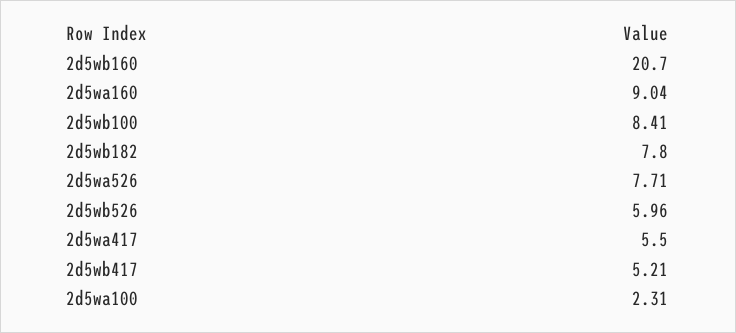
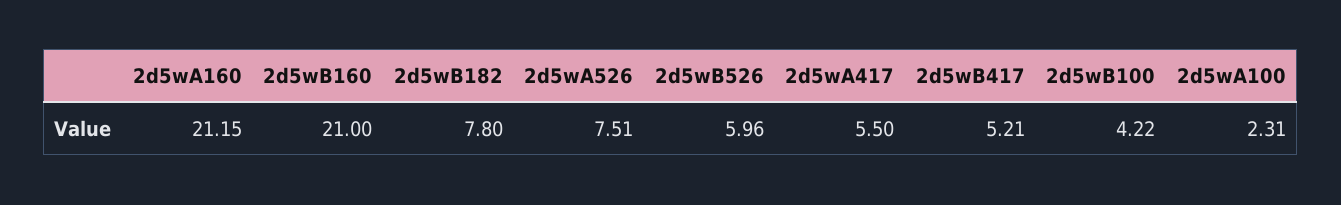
  {
-   "2d5wb160": 20.7,
+   "2d5wb160": 21,
-   "2d5wa160": 9.04,
+   "2d5wa160": 21.15,
-   "2d5wb100": 8.41,
+   "2d5wb100": 4.22,
    "2d5wb182": 7.8,
-   "2d5wa526": 7.71,
+   "2d5wa526": 7.51,
    "2d5wb526": 5.96,
    "2d5wa417": 5.5,
    "2d5wb417": 5.21,
    "2d5wa100": 2.31
  }

